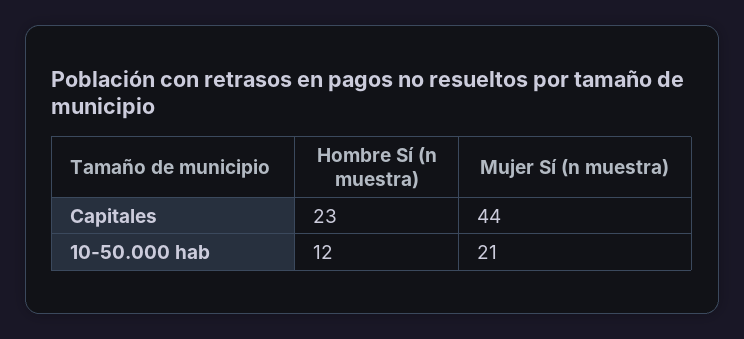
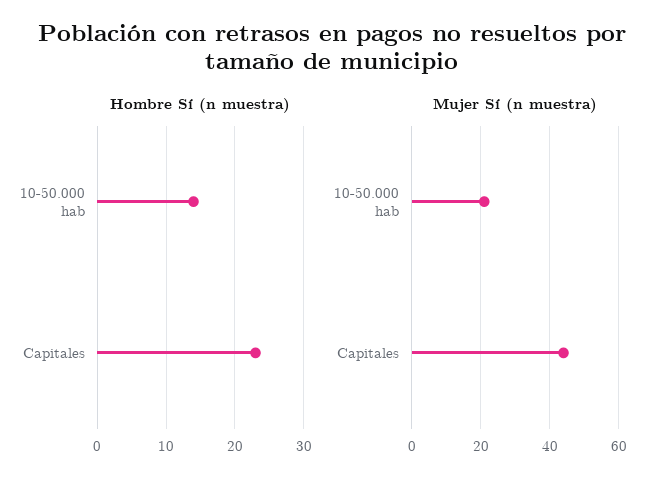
  {
    "Hombre Sí (n muestra)": {
      "Capitales": 23,
-     "10-50.000 hab": 12
+     "10-50.000 hab": 14
    },
    "Mujer Sí (n muestra)": {
      "Capitales": 44,
      "10-50.000 hab": 21
    }
  }

